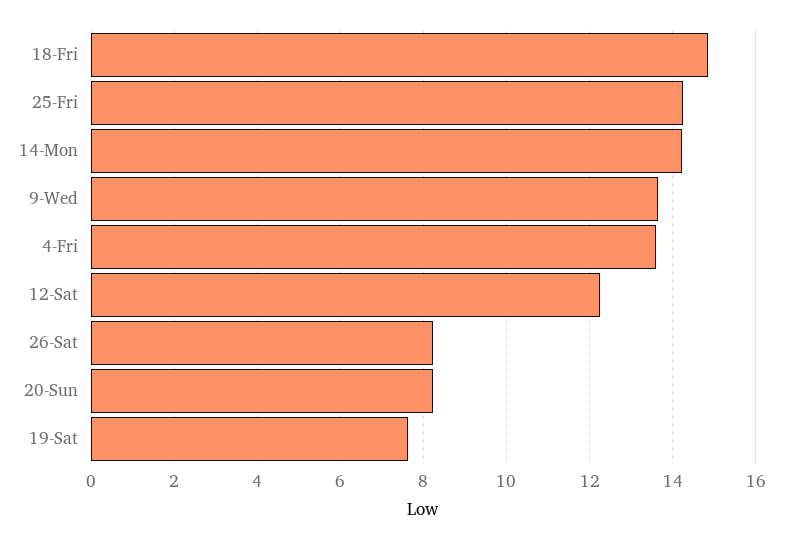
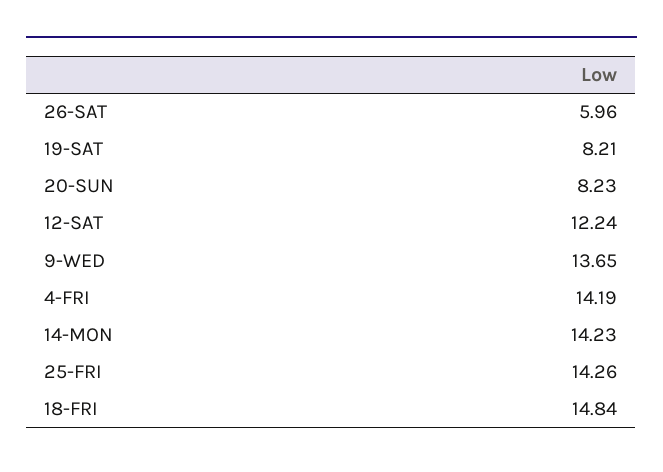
  {
    "18-Fri": 14.84,
    "25-Fri": 14.26,
    "14-Mon": 14.23,
    "9-Wed": 13.65,
-   "4-Fri": 13.6,
+   "4-Fri": 14.19,
    "12-Sat": 12.24,
-   "26-Sat": 8.2,
+   "26-Sat": 5.96,
    "20-Sun": 8.23,
-   "19-Sat": 7.6
+   "19-Sat": 8.21
  }

